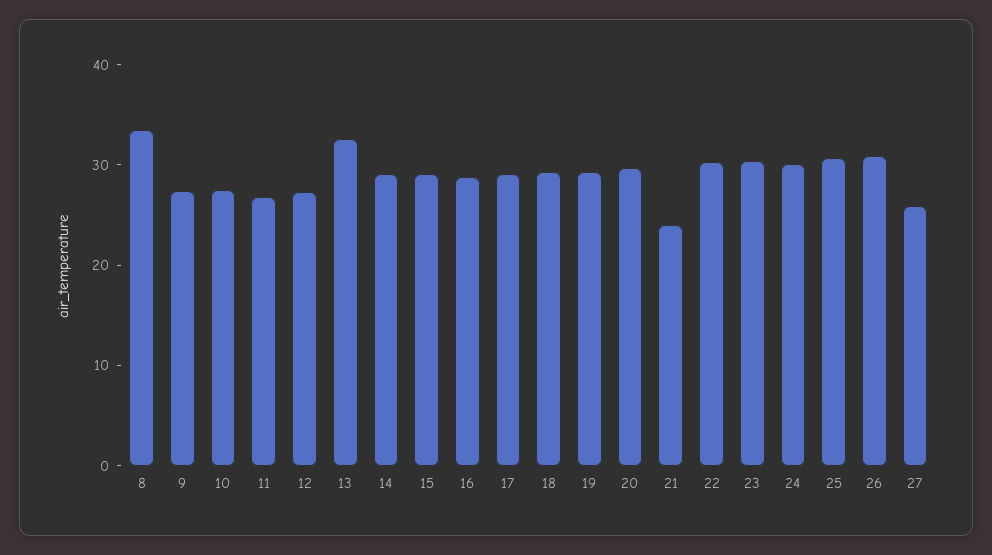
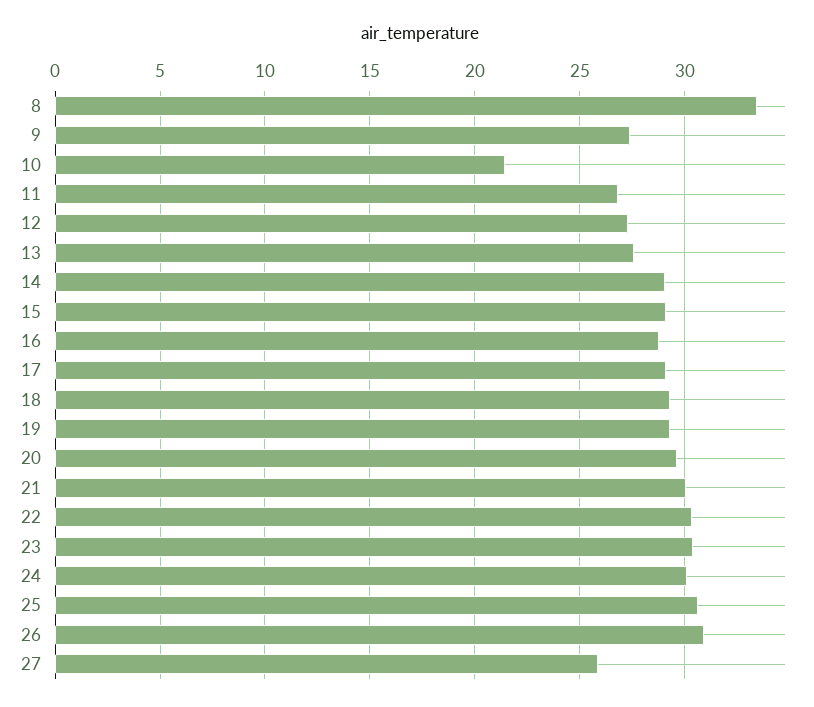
  {
    "8": 33.5,
    "9": 27.5,
-   "10": 28,
+   "10": 21.5,
    "11": 27,
    "12": 27.5,
-   "13": 32,
+   "13": 27.5,
    "14": 29,
    "15": 29,
    "16": 29,
    "17": 29,
    "18": 29.5,
    "19": 29.5,
    "20": 29.5,
-   "21": 24,
+   "21": 30,
    "22": 30.5,
    "23": 30.5,
    "24": 30,
    "25": 30.5,
    "26": 31,
    "27": 26
  }

